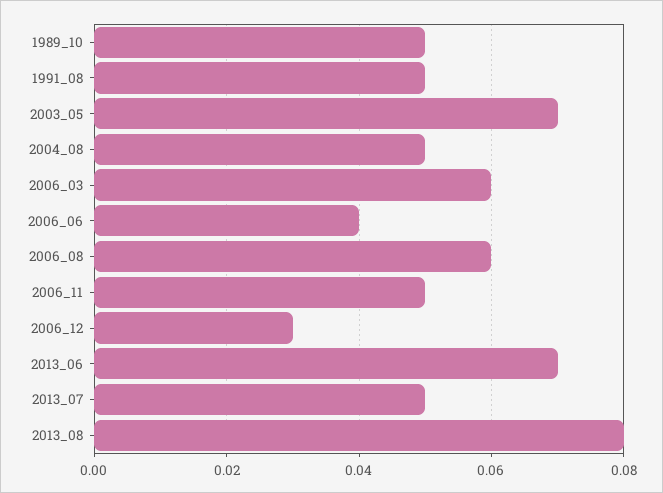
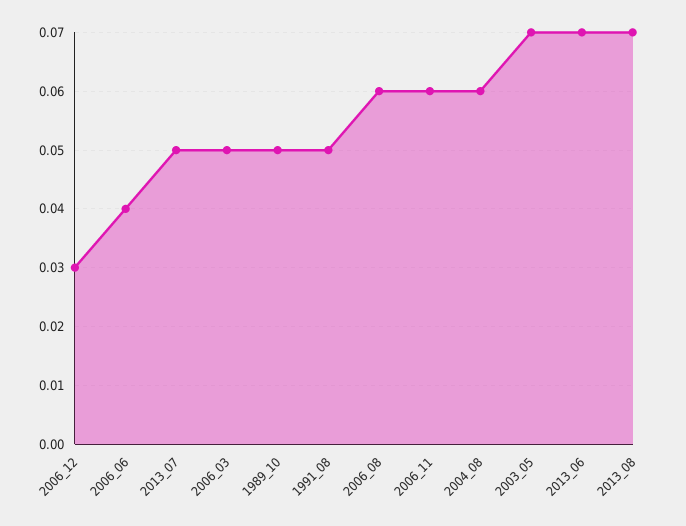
  {
    "1989_10": 0.05,
    "1991_08": 0.05,
    "2003_05": 0.07,
-   "2004_08": 0.05,
+   "2004_08": 0.06,
-   "2006_03": 0.06,
+   "2006_03": 0.05,
    "2006_06": 0.04,
    "2006_08": 0.06,
-   "2006_11": 0.05,
+   "2006_11": 0.06,
    "2006_12": 0.03,
    "2013_06": 0.07,
    "2013_07": 0.05,
-   "2013_08": 0.08
+   "2013_08": 0.07
  }

